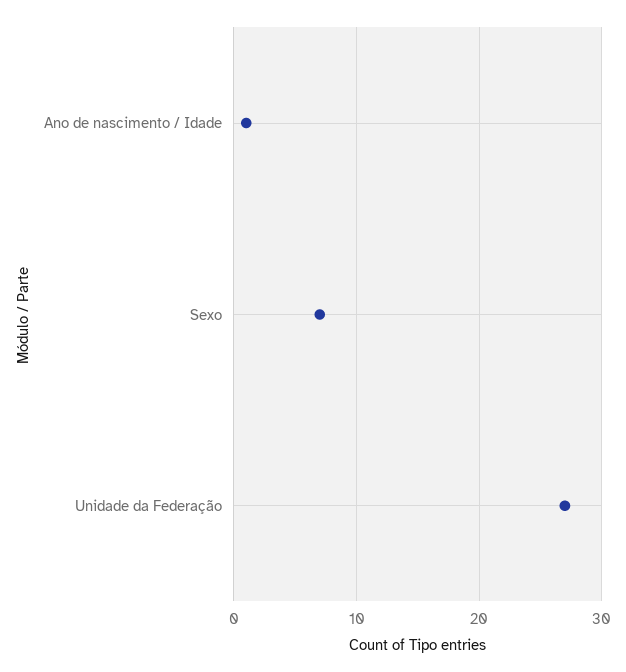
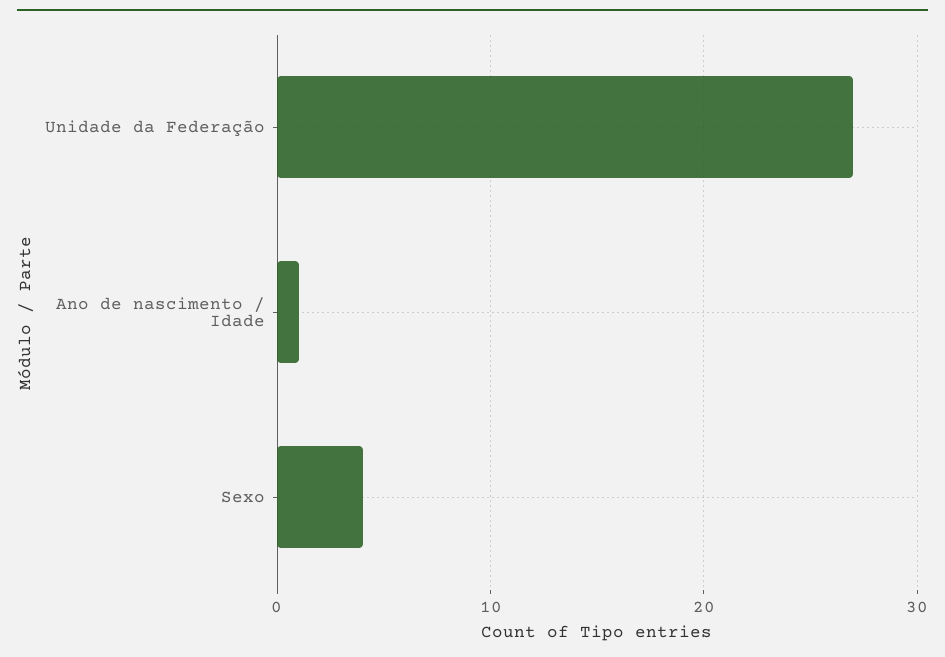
  {
    "Ano de nascimento / Idade": 1,
-   "Sexo": 7,
+   "Sexo": 4,
    "Unidade da Federação": 27
  }

